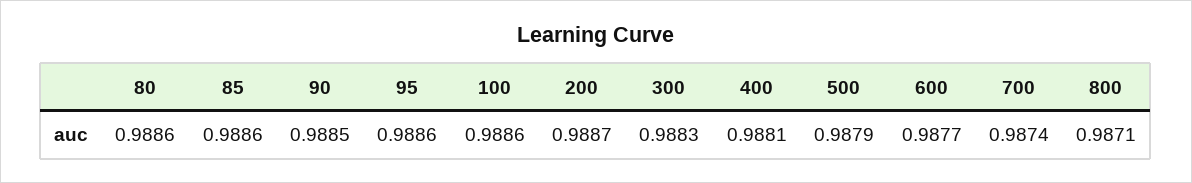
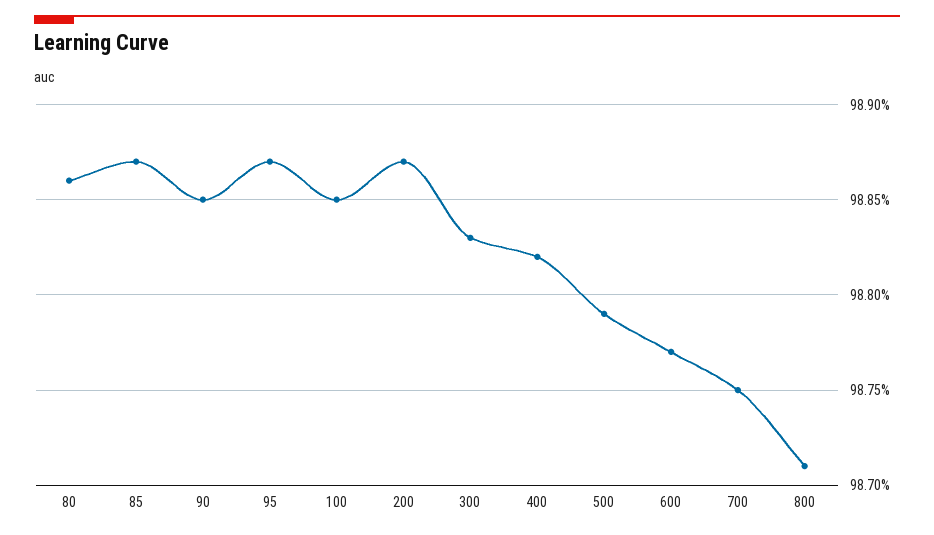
  {
    "80": 0.9886,
-   "85": 0.9886,
+   "85": 0.9887,
    "90": 0.9885,
-   "95": 0.9886,
+   "95": 0.9887,
-   "100": 0.9886,
+   "100": 0.9885,
    "200": 0.9887,
    "300": 0.9883,
-   "400": 0.9881,
+   "400": 0.9882,
    "500": 0.9879,
    "600": 0.9877,
-   "700": 0.9874,
+   "700": 0.9875,
    "800": 0.9871
  }

